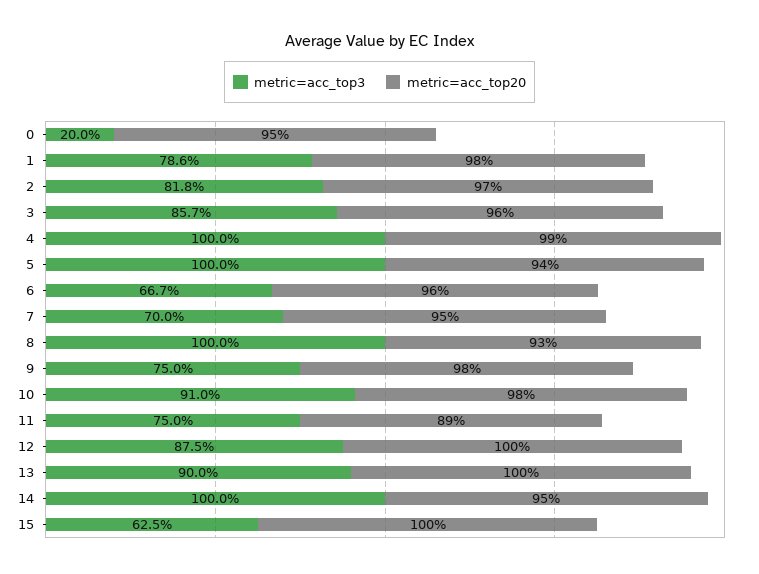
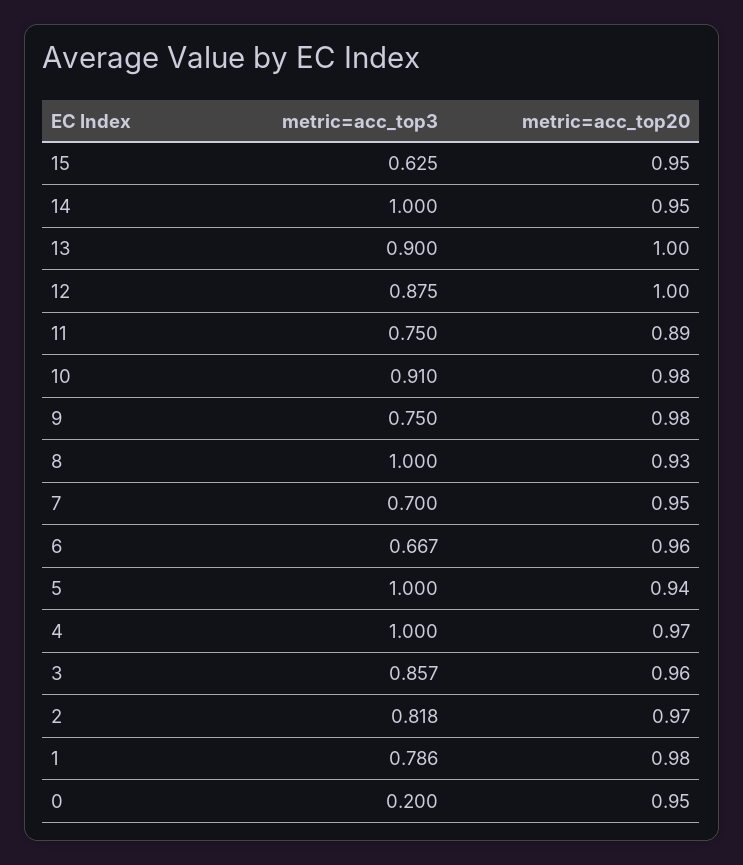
  {
    "metric=acc_top3": {
      "0": 0.2,
      "1": 0.786,
      "2": 0.818,
      "3": 0.857,
      "4": 1,
      "5": 1,
      "6": 0.667,
      "7": 0.7,
      "8": 1,
      "9": 0.75,
      "10": 0.91,
      "11": 0.75,
      "12": 0.875,
      "13": 0.9,
      "14": 1,
      "15": 0.625
    },
    "metric=acc_top20": {
      "0": 0.95,
      "1": 0.98,
      "2": 0.97,
      "3": 0.96,
-     "4": 0.99,
+     "4": 0.97,
      "5": 0.94,
      "6": 0.96,
      "7": 0.95,
      "8": 0.93,
      "9": 0.98,
      "10": 0.98,
      "11": 0.89,
      "12": 1,
      "13": 1,
      "14": 0.95,
-     "15": 1
+     "15": 0.95
    }
  }

